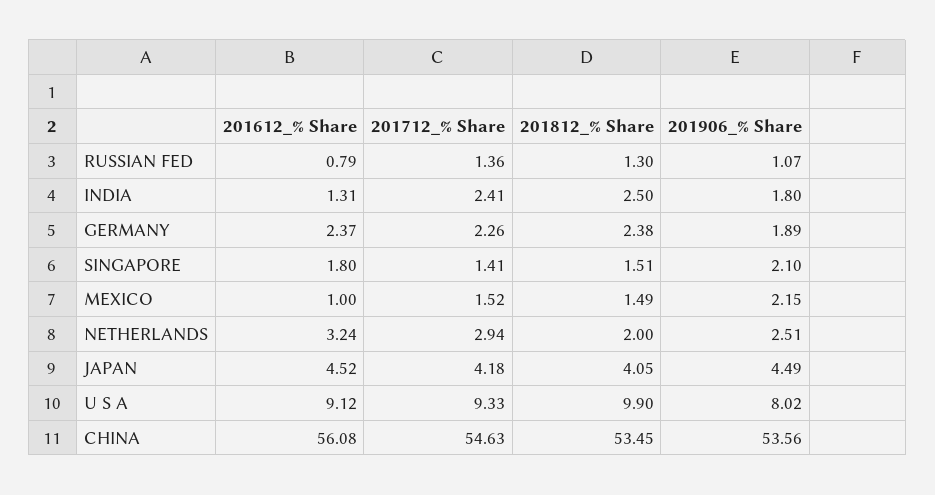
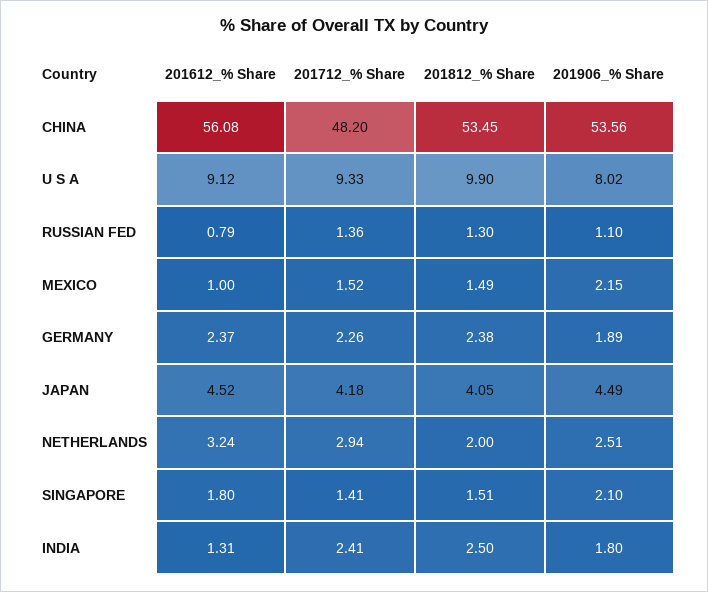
  {
    "201612_% Share": {
      "RUSSIAN FED": 0.79,
      "INDIA": 1.31,
      "GERMANY": 2.37,
      "SINGAPORE": 1.8,
      "MEXICO": 1,
      "NETHERLANDS": 3.24,
      "JAPAN": 4.52,
      "U S A": 9.12,
      "CHINA": 56.08
    },
    "201712_% Share": {
      "RUSSIAN FED": 1.36,
      "INDIA": 2.41,
      "GERMANY": 2.26,
      "SINGAPORE": 1.41,
      "MEXICO": 1.52,
      "NETHERLANDS": 2.94,
      "JAPAN": 4.18,
      "U S A": 9.33,
-     "CHINA": 54.63
+     "CHINA": 48.2
    },
    "201812_% Share": {
      "RUSSIAN FED": 1.3,
      "INDIA": 2.5,
      "GERMANY": 2.38,
      "SINGAPORE": 1.51,
      "MEXICO": 1.49,
      "NETHERLANDS": 2,
      "JAPAN": 4.05,
      "U S A": 9.9,
      "CHINA": 53.45
    },
    "201906_% Share": {
-     "RUSSIAN FED": 1.07,
+     "RUSSIAN FED": 1.1,
      "INDIA": 1.8,
      "GERMANY": 1.89,
      "SINGAPORE": 2.1,
      "MEXICO": 2.15,
      "NETHERLANDS": 2.51,
      "JAPAN": 4.49,
      "U S A": 8.02,
      "CHINA": 53.56
    }
  }

